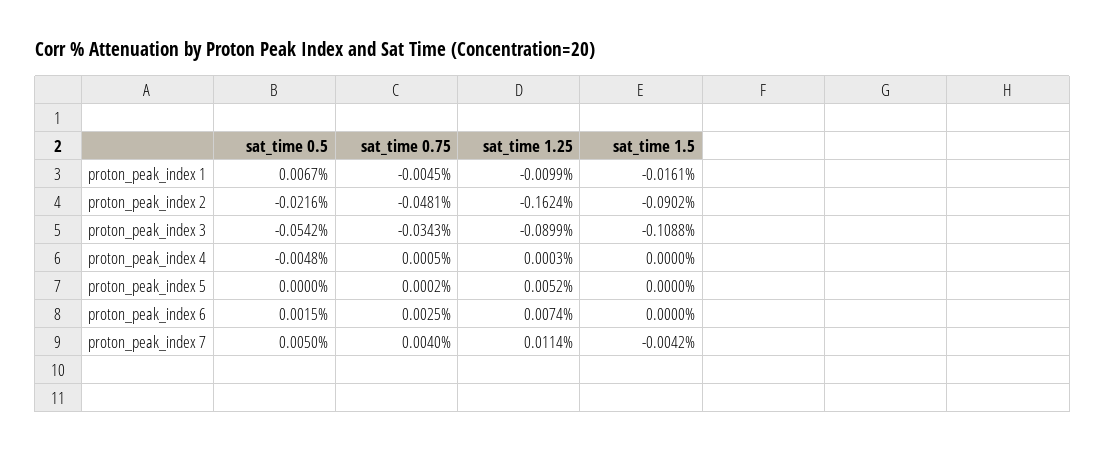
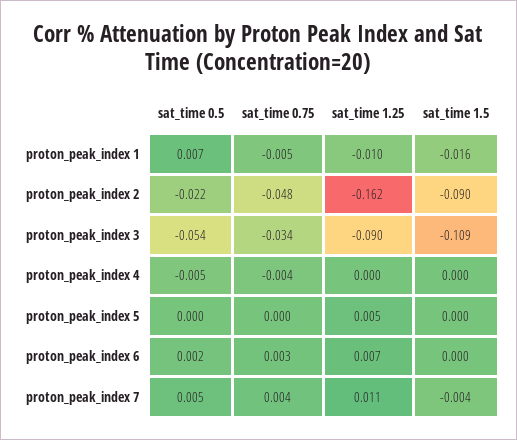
  {
    "sat_time 0.5": {
      "proton_peak_index 1": 0.0067,
      "proton_peak_index 2": -0.0216,
      "proton_peak_index 3": -0.0542,
      "proton_peak_index 4": -0.0048,
      "proton_peak_index 5": 0,
      "proton_peak_index 6": 0.0015,
      "proton_peak_index 7": 0.005
    },
    "sat_time 0.75": {
      "proton_peak_index 1": -0.0045,
      "proton_peak_index 2": -0.0481,
      "proton_peak_index 3": -0.0343,
-     "proton_peak_index 4": 0.0005,
+     "proton_peak_index 4": -0.004,
      "proton_peak_index 5": 0.0002,
      "proton_peak_index 6": 0.0025,
      "proton_peak_index 7": 0.004
    },
    "sat_time 1.25": {
      "proton_peak_index 1": -0.0099,
      "proton_peak_index 2": -0.1624,
      "proton_peak_index 3": -0.0899,
      "proton_peak_index 4": 0.0003,
      "proton_peak_index 5": 0.0052,
      "proton_peak_index 6": 0.0074,
      "proton_peak_index 7": 0.0114
    },
    "sat_time 1.5": {
      "proton_peak_index 1": -0.0161,
      "proton_peak_index 2": -0.0902,
      "proton_peak_index 3": -0.1088,
      "proton_peak_index 4": 0,
      "proton_peak_index 5": 0,
      "proton_peak_index 6": 0,
      "proton_peak_index 7": -0.0042
    }
  }

